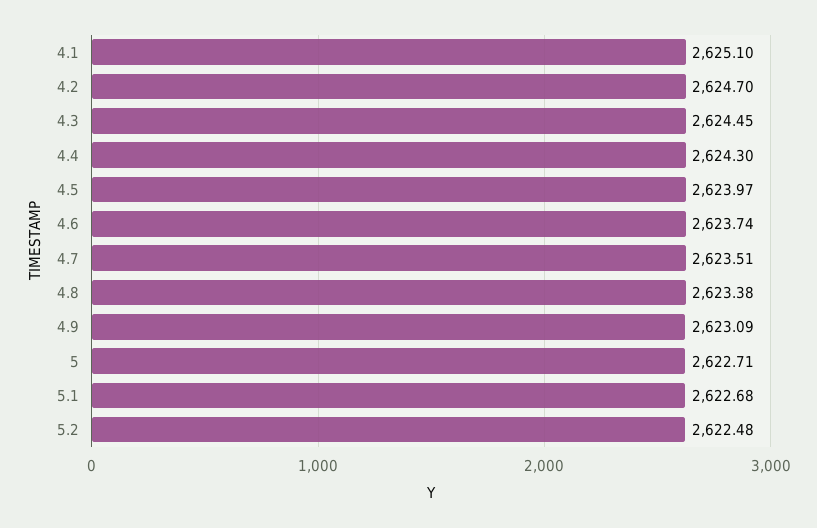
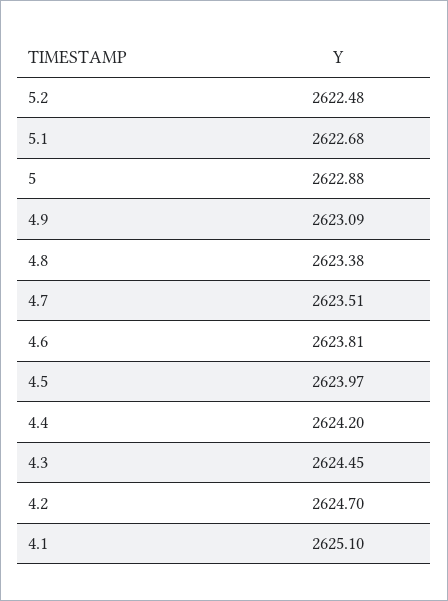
  {
    "4.1": 2625.1,
    "4.2": 2624.7,
    "4.3": 2624.45,
-   "4.4": 2624.3,
+   "4.4": 2624.2,
    "4.5": 2623.97,
-   "4.6": 2623.74,
+   "4.6": 2623.81,
    "4.7": 2623.51,
    "4.8": 2623.38,
    "4.9": 2623.09,
-   "5": 2622.71,
+   "5": 2622.88,
    "5.1": 2622.68,
    "5.2": 2622.48
  }

